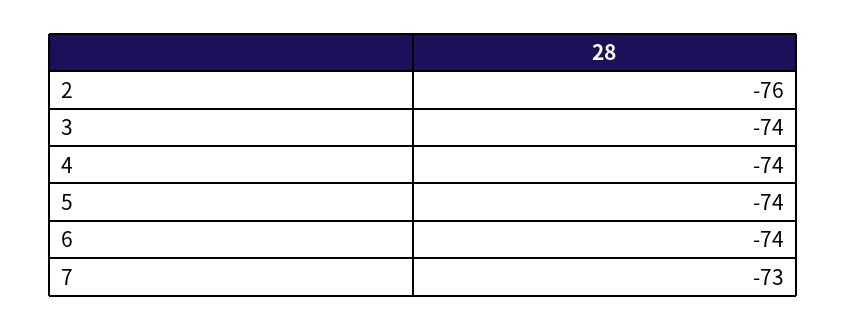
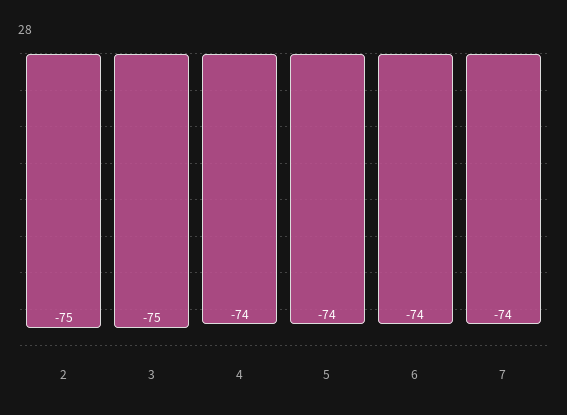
  {
-   "2": -76,
+   "2": -75,
-   "3": -74,
+   "3": -75,
    "4": -74,
    "5": -74,
    "6": -74,
-   "7": -73
+   "7": -74
  }

